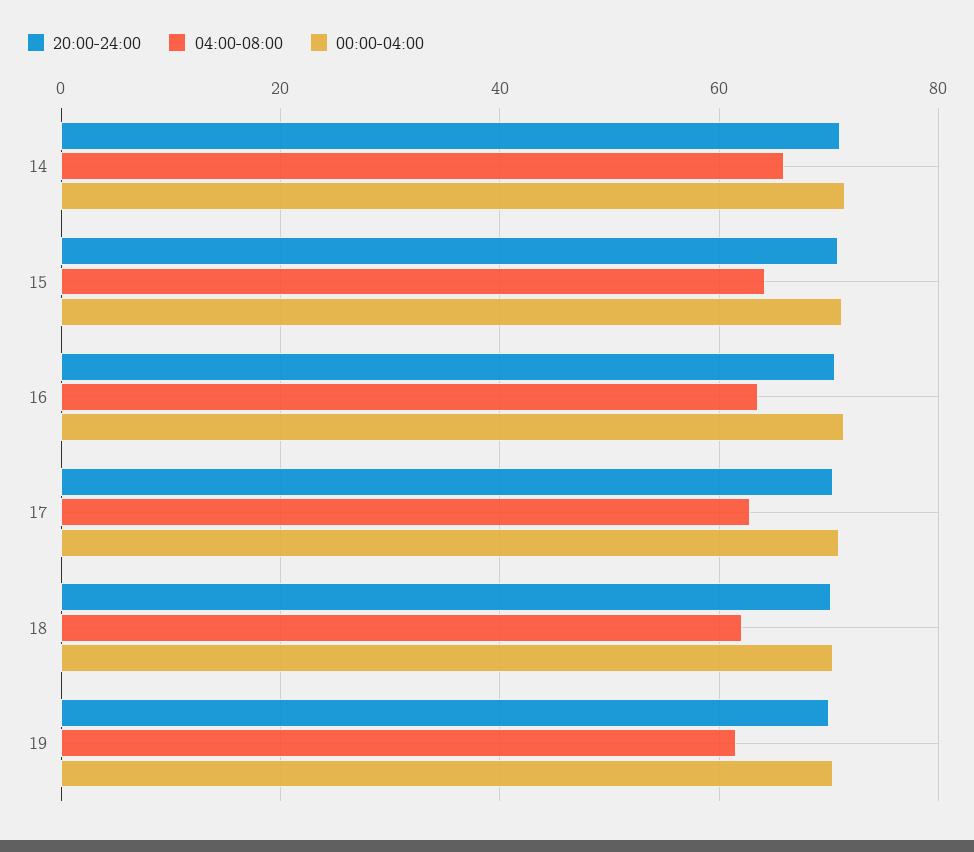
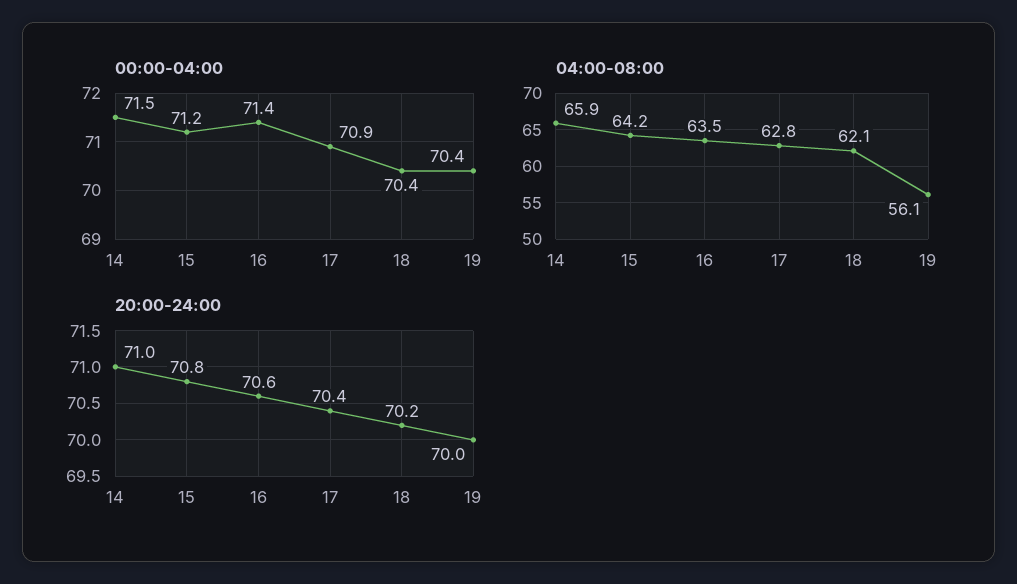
  {
    "20:00-24:00": {
      "14": 71,
      "15": 70.8,
      "16": 70.6,
      "17": 70.4,
      "18": 70.2,
      "19": 70
    },
    "04:00-08:00": {
      "14": 65.9,
      "15": 64.2,
      "16": 63.5,
      "17": 62.8,
      "18": 62.1,
-     "19": 62
+     "19": 56.1
    },
    "00:00-04:00": {
      "14": 71.5,
      "15": 71.2,
      "16": 71.4,
      "17": 70.9,
      "18": 70.4,
      "19": 70.4
    }
  }

